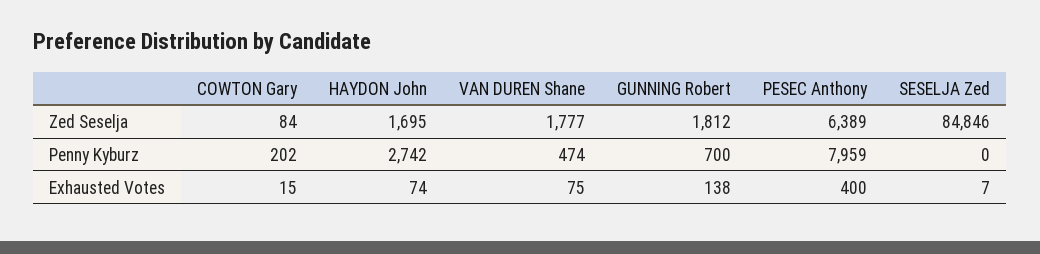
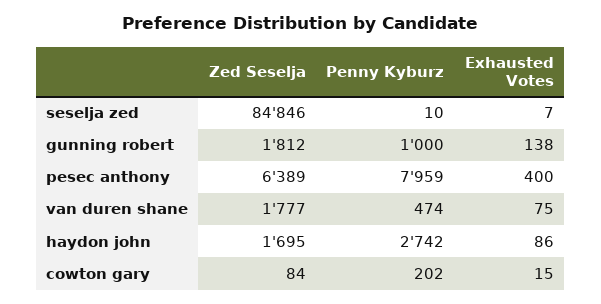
  {
    "COWTON Gary": {
      "Zed Seselja": 84,
      "Penny Kyburz": 202,
      "Exhausted Votes": 15
    },
    "HAYDON John": {
      "Zed Seselja": 1695,
      "Penny Kyburz": 2742,
-     "Exhausted Votes": 74
+     "Exhausted Votes": 86
    },
    "VAN DUREN Shane": {
      "Zed Seselja": 1777,
      "Penny Kyburz": 474,
      "Exhausted Votes": 75
    },
    "GUNNING Robert": {
      "Zed Seselja": 1812,
-     "Penny Kyburz": 700,
+     "Penny Kyburz": 1000,
      "Exhausted Votes": 138
    },
    "PESEC Anthony": {
      "Zed Seselja": 6389,
      "Penny Kyburz": 7959,
      "Exhausted Votes": 400
    },
    "SESELJA Zed": {
      "Zed Seselja": 84846,
-     "Penny Kyburz": 0,
+     "Penny Kyburz": 10,
      "Exhausted Votes": 7
    }
  }

